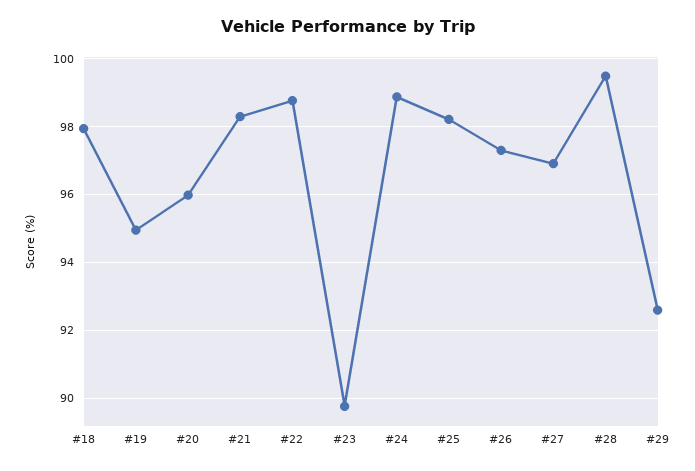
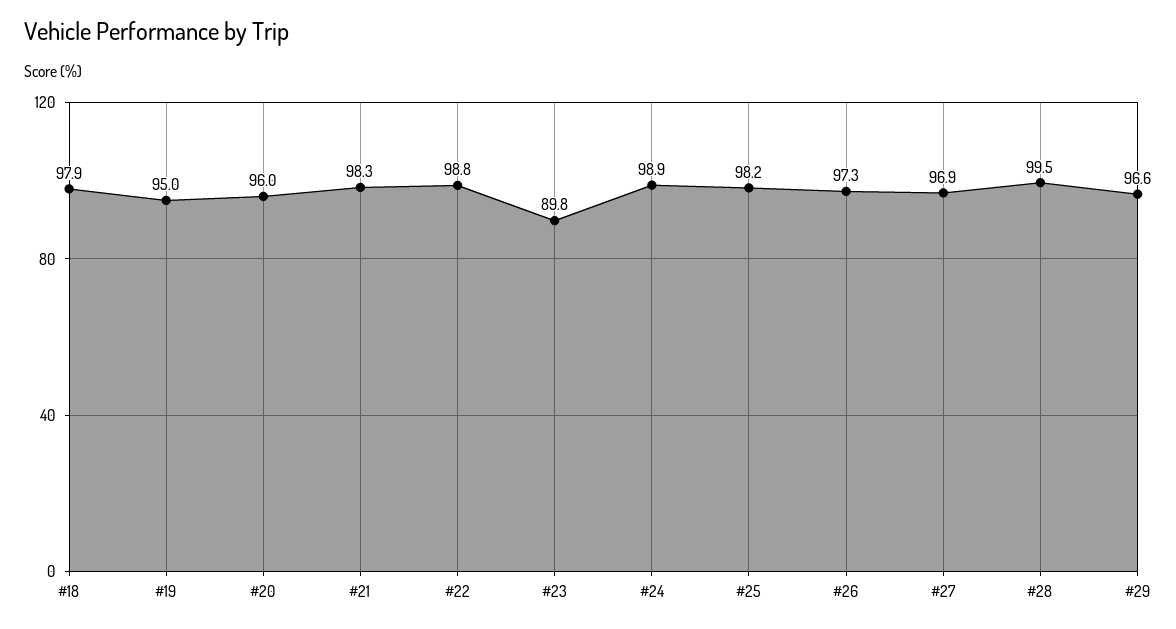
  {
    "#18": 97.9,
    "#19": 95,
    "#20": 96,
    "#21": 98.3,
    "#22": 98.8,
    "#23": 89.8,
    "#24": 98.9,
    "#25": 98.2,
    "#26": 97.3,
    "#27": 96.9,
    "#28": 99.5,
-   "#29": 92.6
+   "#29": 96.6
  }

